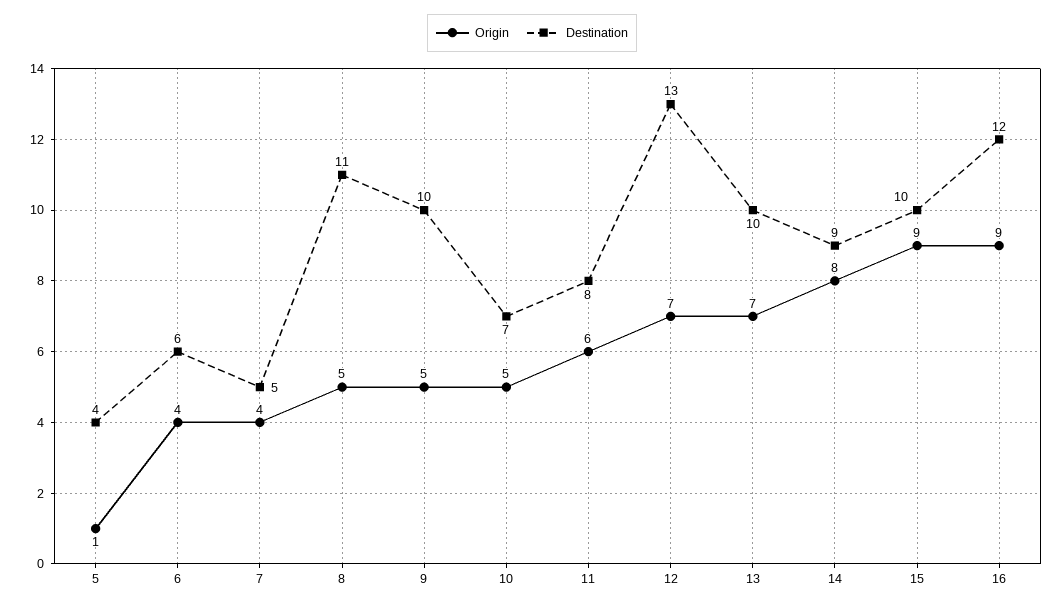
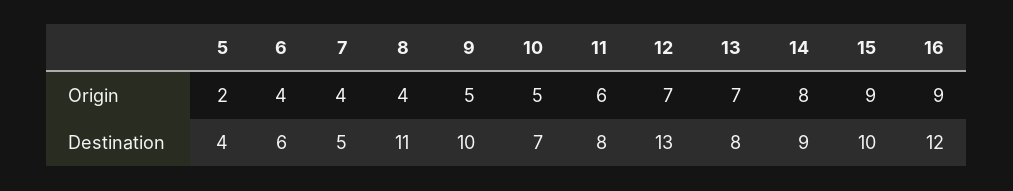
  {
    "Origin": {
-     "5": 1,
+     "5": 2,
      "6": 4,
      "7": 4,
-     "8": 5,
+     "8": 4,
      "9": 5,
      "10": 5,
      "11": 6,
      "12": 7,
      "13": 7,
      "14": 8,
      "15": 9,
      "16": 9
    },
    "Destination": {
      "5": 4,
      "6": 6,
      "7": 5,
      "8": 11,
      "9": 10,
      "10": 7,
      "11": 8,
      "12": 13,
-     "13": 10,
+     "13": 8,
      "14": 9,
      "15": 10,
      "16": 12
    }
  }

